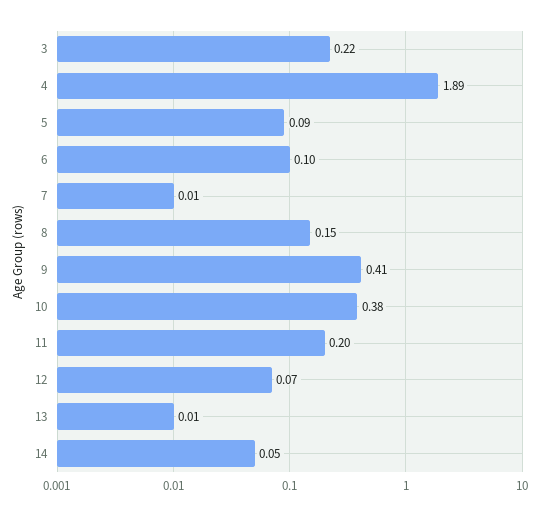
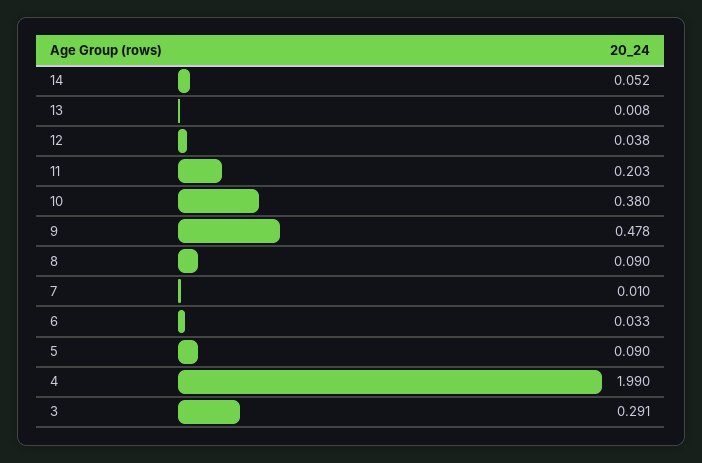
  {
-   "3": 0.22,
+   "3": 0.291,
-   "4": 1.89,
+   "4": 1.99,
    "5": 0.09,
-   "6": 0.1,
+   "6": 0.033,
    "7": 0.01,
-   "8": 0.15,
+   "8": 0.09,
-   "9": 0.41,
+   "9": 0.478,
    "10": 0.38,
    "11": 0.203,
-   "12": 0.07,
+   "12": 0.038,
    "13": 0.008,
    "14": 0.052
  }

